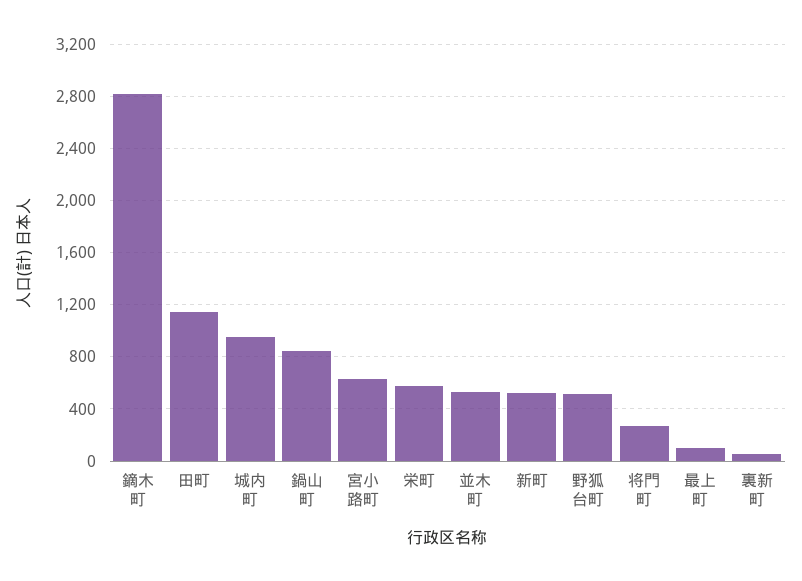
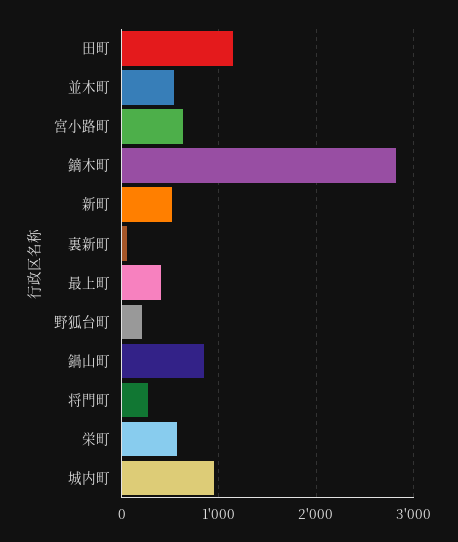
  {
    "鏑木町": 2800,
    "田町": 1150,
    "城内町": 950,
    "鍋山町": 850,
    "宮小路町": 650,
    "栄町": 550,
    "並木町": 550,
    "新町": 500,
-   "野狐台町": 500,
+   "野狐台町": 200,
    "将門町": 250,
-   "最上町": 100,
+   "最上町": 400,
    "裏新町": 50
  }

